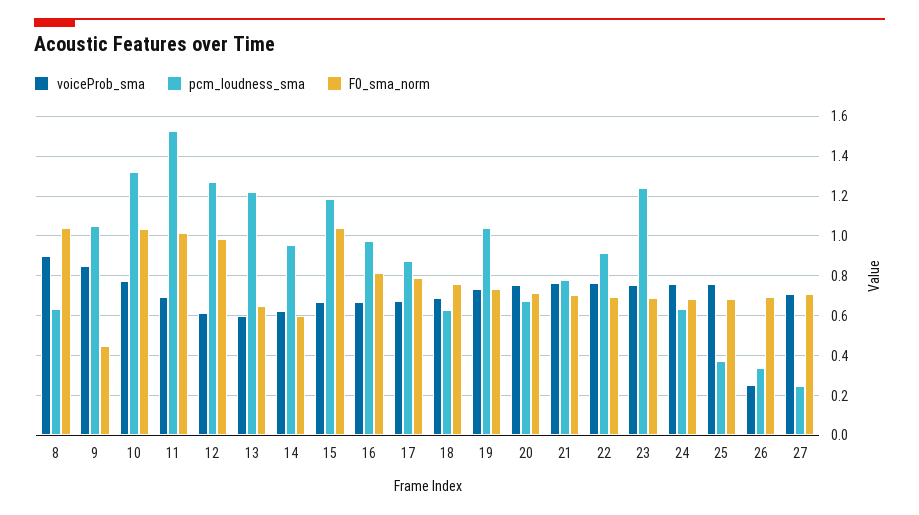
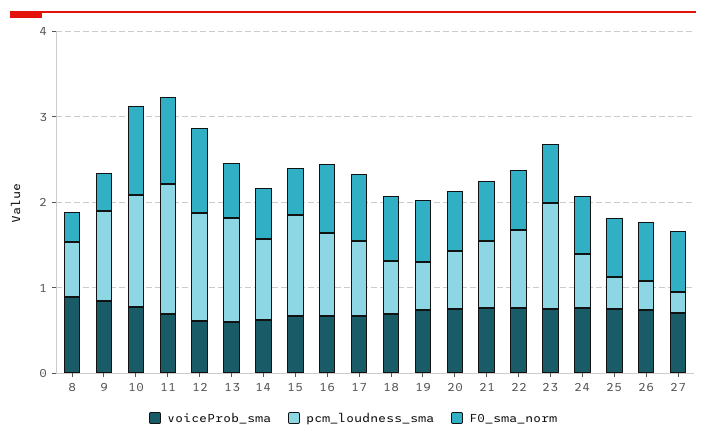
  {
    "voiceProb_sma": {
      "8": 0.9,
      "9": 0.85,
      "10": 0.75,
      "11": 0.7,
      "12": 0.6,
      "13": 0.6,
      "14": 0.6,
      "15": 0.65,
      "16": 0.65,
      "17": 0.65,
      "18": 0.7,
      "19": 0.75,
      "20": 0.75,
      "21": 0.75,
      "22": 0.75,
      "23": 0.75,
      "24": 0.75,
      "25": 0.75,
-     "26": 0.25,
+     "26": 0.8,
      "27": 0.7
    },
    "pcm_loudness_sma": {
      "8": 0.65,
      "9": 1.05,
      "10": 1.3,
      "11": 1.55,
      "12": 1.25,
      "13": 1.2,
      "14": 0.95,
      "15": 1.2,
      "16": 1,
      "17": 0.85,
      "18": 0.65,
-     "19": 1.05,
+     "19": 0.6,
      "20": 0.65,
      "21": 0.8,
      "22": 0.9,
      "23": 1.25,
      "24": 0.65,
      "25": 0.35,
      "26": 0.35,
      "27": 0.25
    },
    "F0_sma_norm": {
-     "8": 1.05,
+     "8": 0.4,
      "9": 0.45,
      "10": 1.05,
      "11": 1,
      "12": 1,
      "13": 0.65,
      "14": 0.6,
-     "15": 1.05,
+     "15": 0.6,
      "16": 0.8,
      "17": 0.8,
      "18": 0.75,
      "19": 0.75,
      "20": 0.7,
      "21": 0.7,
      "22": 0.7,
      "23": 0.7,
      "24": 0.7,
      "25": 0.7,
      "26": 0.7,
      "27": 0.7
    }
  }

